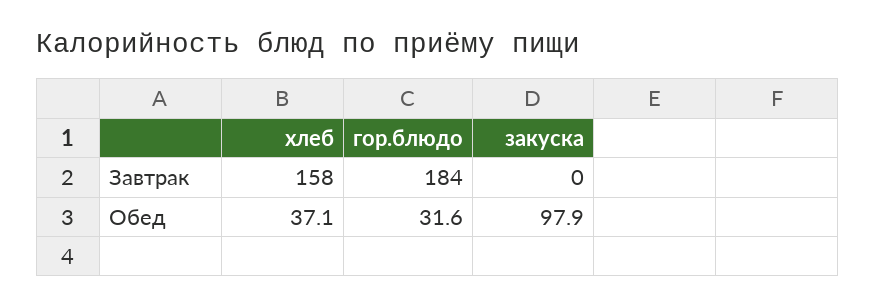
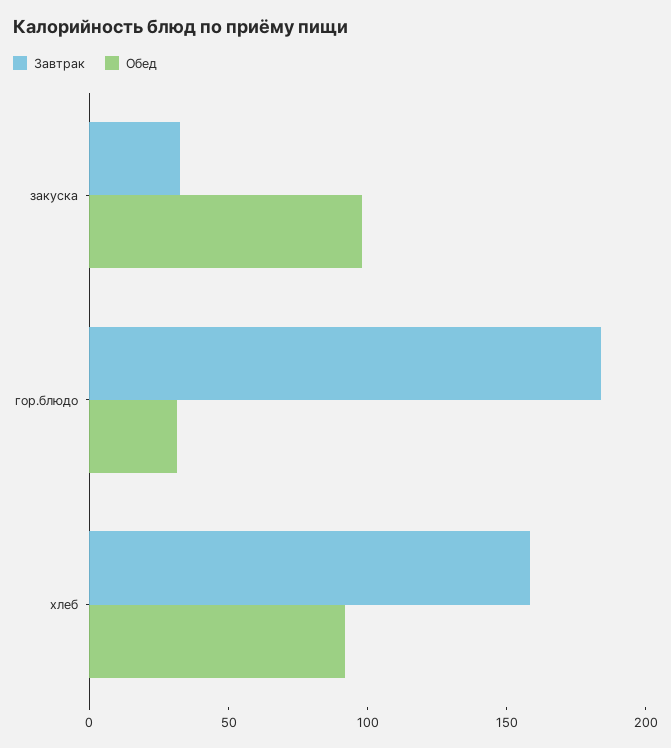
  {
    "Завтрак": {
      "хлеб": 158,
      "гор.блюдо": 184,
-     "закуска": 0
+     "закуска": 30
    },
    "Обед": {
-     "хлеб": 37.1,
+     "хлеб": 90,
      "гор.блюдо": 31.6,
      "закуска": 97.9
    }
  }

